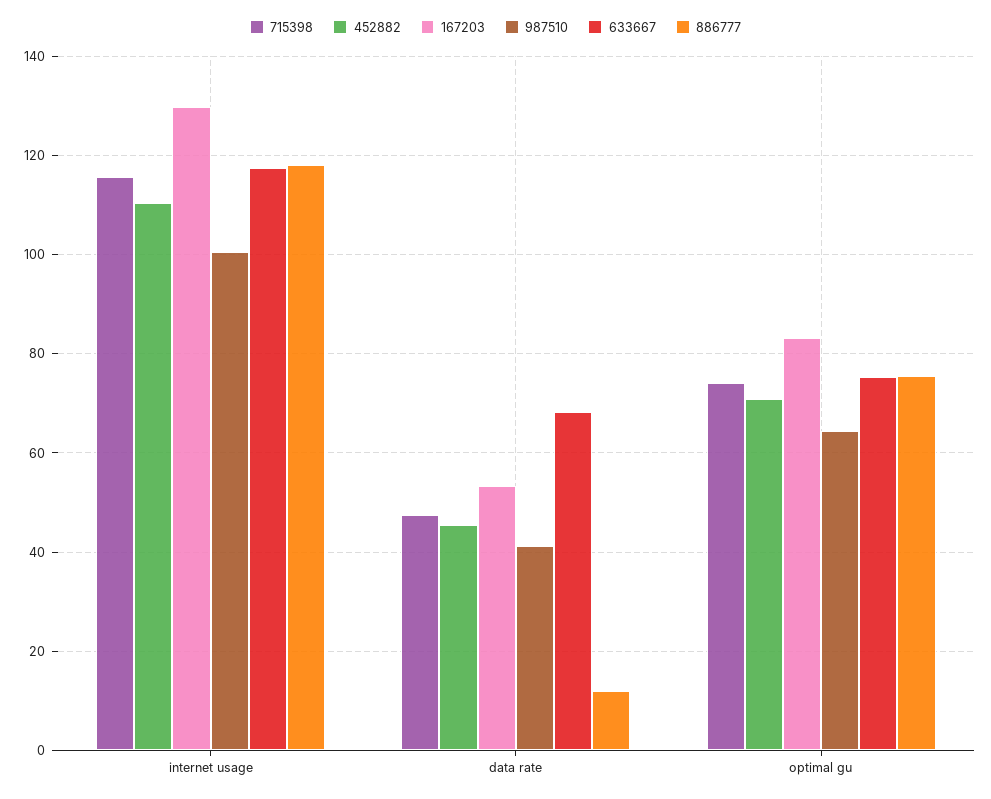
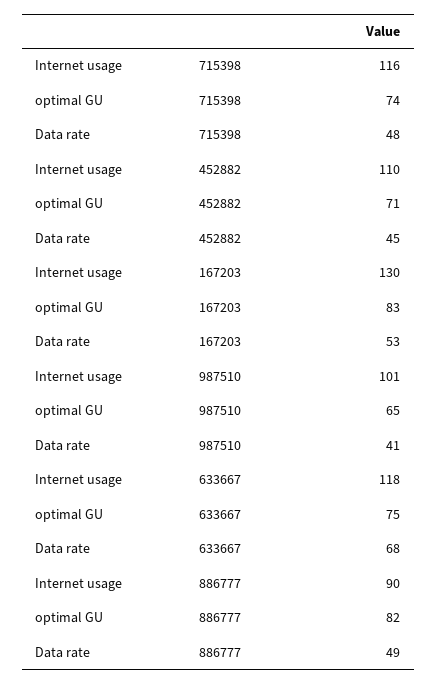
  {
    "715398": {
      "internet usage": 116,
      "data rate": 48,
      "optimal gu": 74
    },
    "452882": {
      "internet usage": 110,
      "data rate": 45,
      "optimal gu": 71
    },
    "167203": {
      "internet usage": 130,
      "data rate": 53,
      "optimal gu": 83
    },
    "987510": {
      "internet usage": 101,
      "data rate": 41,
      "optimal gu": 65
    },
    "633667": {
      "internet usage": 118,
      "data rate": 68,
      "optimal gu": 75
    },
    "886777": {
-     "internet usage": 118,
+     "internet usage": 90,
-     "data rate": 12,
+     "data rate": 49,
-     "optimal gu": 76
+     "optimal gu": 82
    }
  }

